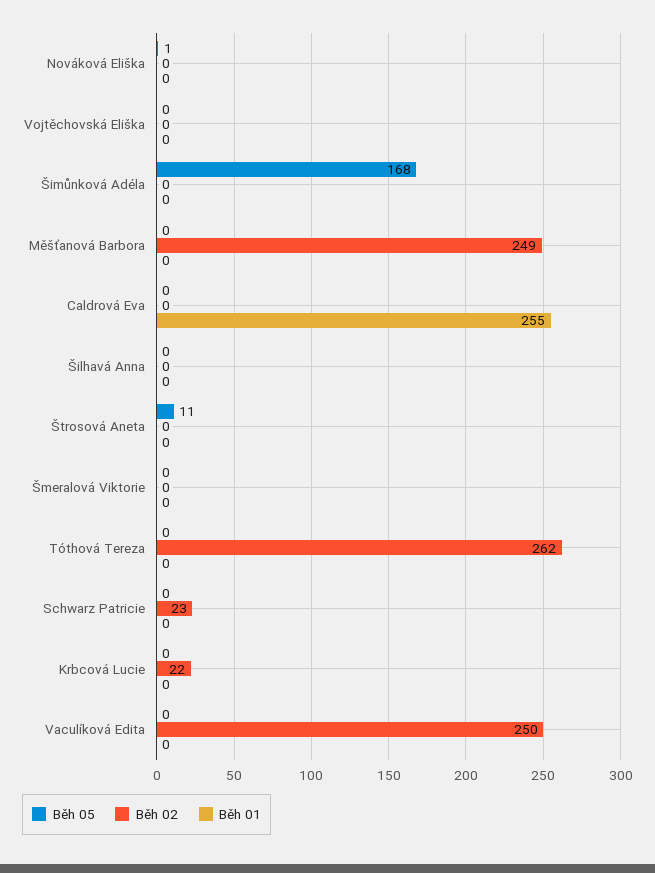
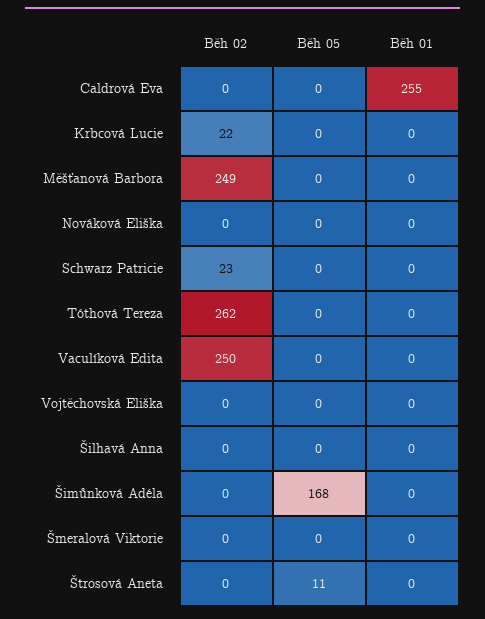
  {
    "Běh 05": {
-     "Nováková Eliška": 1,
+     "Nováková Eliška": 0,
      "Vojtěchovská Eliška": 0,
      "Šimůnková Adéla": 168,
      "Měšťanová Barbora": 0,
      "Caldrová Eva": 0,
      "Šilhavá Anna": 0,
      "Štrosová Aneta": 11,
      "Šmeralová Viktorie": 0,
      "Tóthová Tereza": 0,
      "Schwarz Patricie": 0,
      "Krbcová Lucie": 0,
      "Vaculíková Edita": 0
    },
    "Běh 02": {
      "Nováková Eliška": 0,
      "Vojtěchovská Eliška": 0,
      "Šimůnková Adéla": 0,
      "Měšťanová Barbora": 249,
      "Caldrová Eva": 0,
      "Šilhavá Anna": 0,
      "Štrosová Aneta": 0,
      "Šmeralová Viktorie": 0,
      "Tóthová Tereza": 262,
      "Schwarz Patricie": 23,
      "Krbcová Lucie": 22,
      "Vaculíková Edita": 250
    },
    "Běh 01": {
      "Nováková Eliška": 0,
      "Vojtěchovská Eliška": 0,
      "Šimůnková Adéla": 0,
      "Měšťanová Barbora": 0,
      "Caldrová Eva": 255,
      "Šilhavá Anna": 0,
      "Štrosová Aneta": 0,
      "Šmeralová Viktorie": 0,
      "Tóthová Tereza": 0,
      "Schwarz Patricie": 0,
      "Krbcová Lucie": 0,
      "Vaculíková Edita": 0
    }
  }

